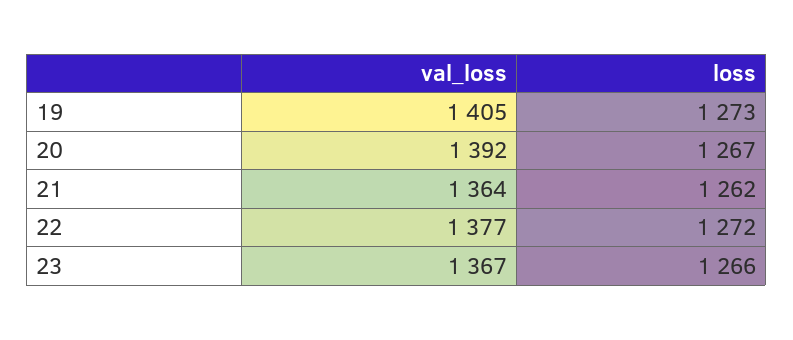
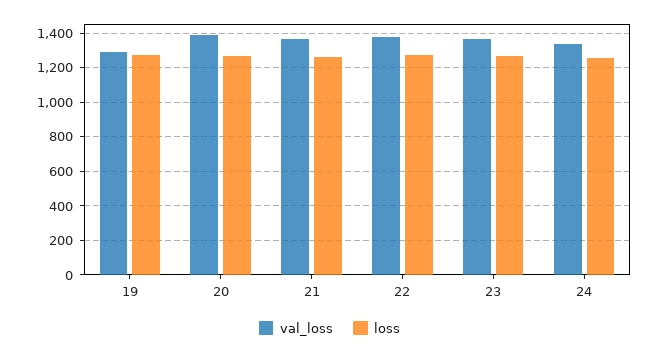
  {
    "val_loss": {
-     "19": 1405,
+     "19": 1300,
      "20": 1392,
      "21": 1364,
      "22": 1377,
-     "23": 1367
+     "23": 1367,
+     "24": 1350
    },
    "loss": {
      "19": 1273,
      "20": 1267,
      "21": 1262,
      "22": 1272,
-     "23": 1266
+     "23": 1266,
+     "24": 1250
    }
  }

